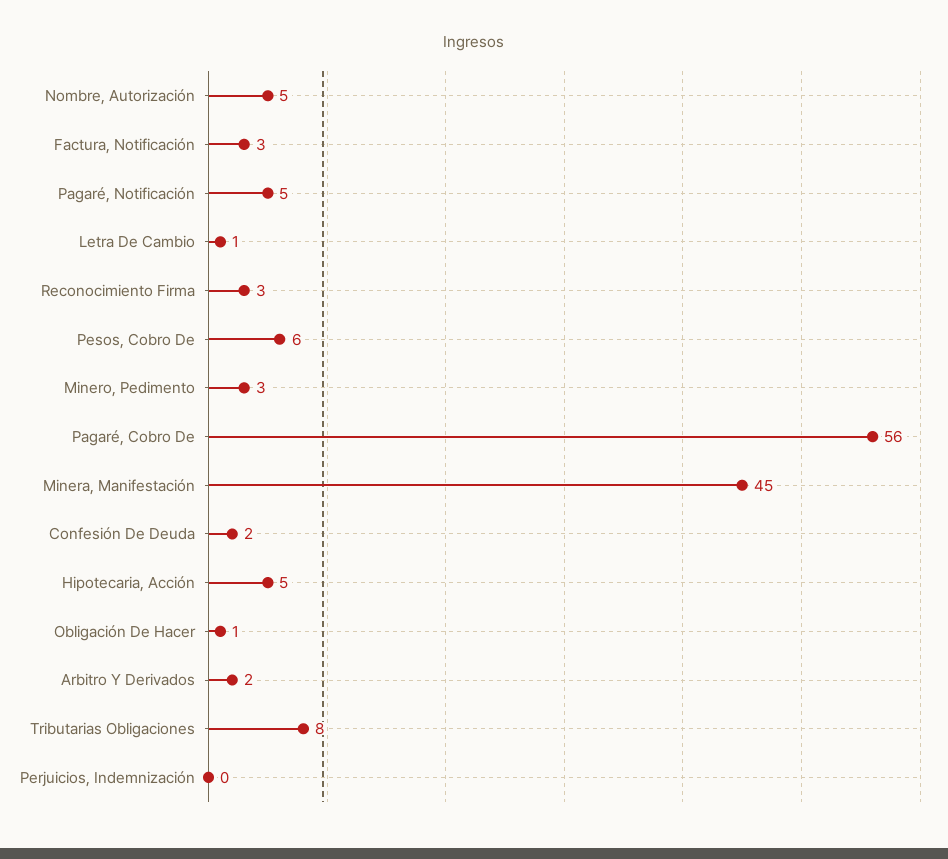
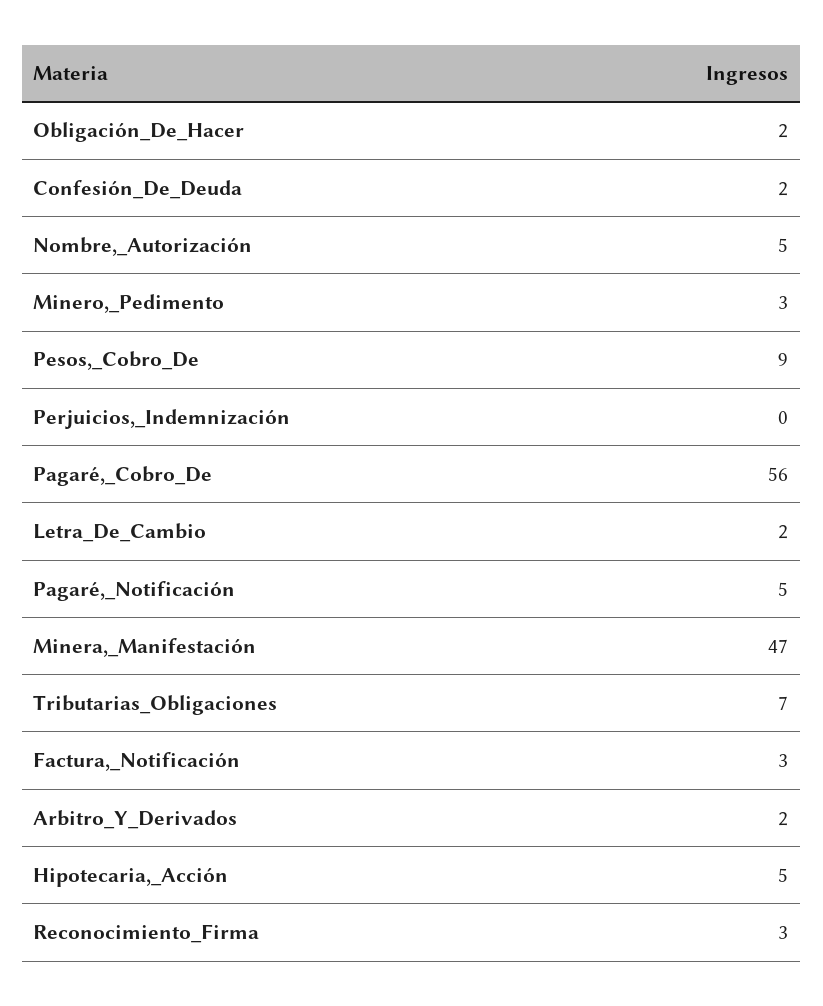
  {
    "Nombre, Autorización": 5,
    "Factura, Notificación": 3,
    "Pagaré, Notificación": 5,
-   "Letra De Cambio": 1,
+   "Letra De Cambio": 2,
    "Reconocimiento Firma": 3,
-   "Pesos, Cobro De": 6,
+   "Pesos, Cobro De": 9,
    "Minero, Pedimento": 3,
    "Pagaré, Cobro De": 56,
-   "Minera, Manifestación": 45,
+   "Minera, Manifestación": 47,
    "Confesión De Deuda": 2,
    "Hipotecaria, Acción": 5,
-   "Obligación De Hacer": 1,
+   "Obligación De Hacer": 2,
    "Arbitro Y Derivados": 2,
-   "Tributarias Obligaciones": 8,
+   "Tributarias Obligaciones": 7,
    "Perjuicios, Indemnización": 0
  }

